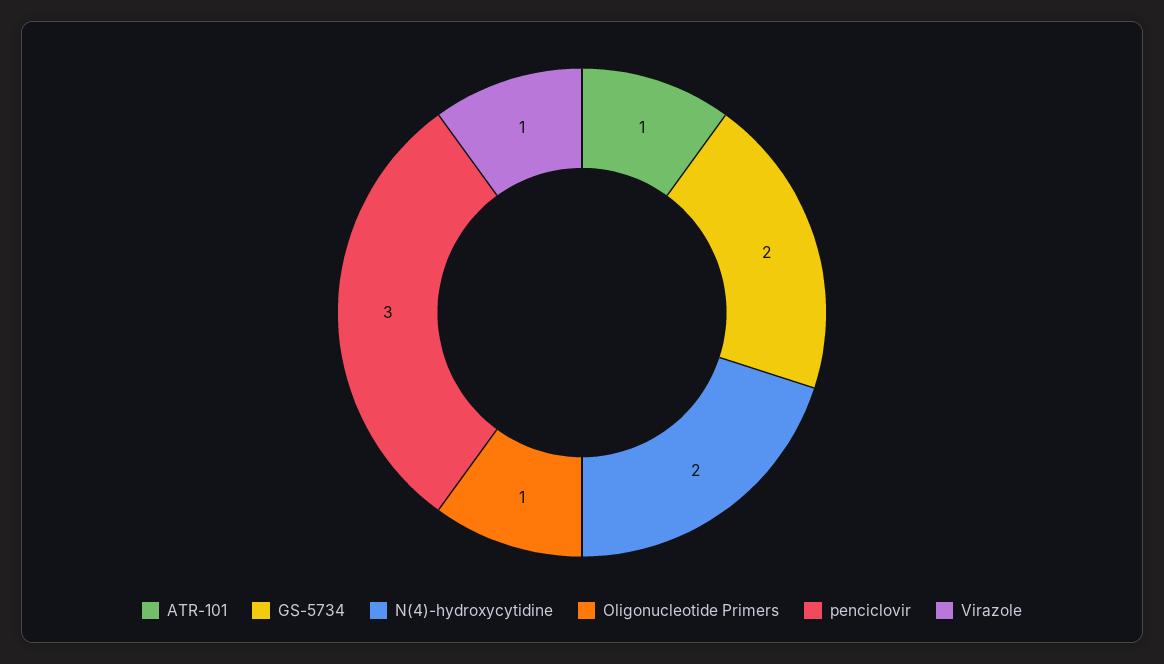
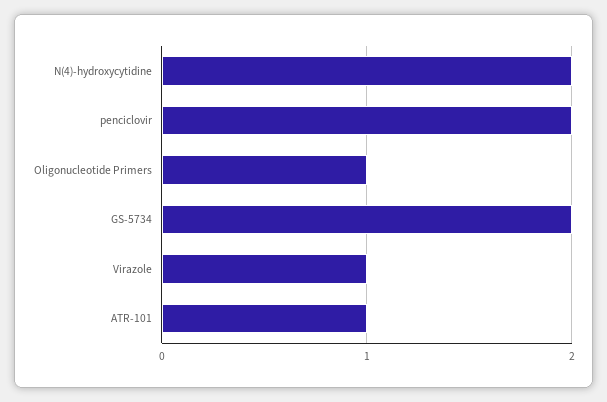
  {
    "ATR-101": 1,
    "GS-5734": 2,
    "N(4)-hydroxycytidine": 2,
    "Oligonucleotide Primers": 1,
-   "penciclovir": 3,
+   "penciclovir": 2,
    "Virazole": 1
  }

